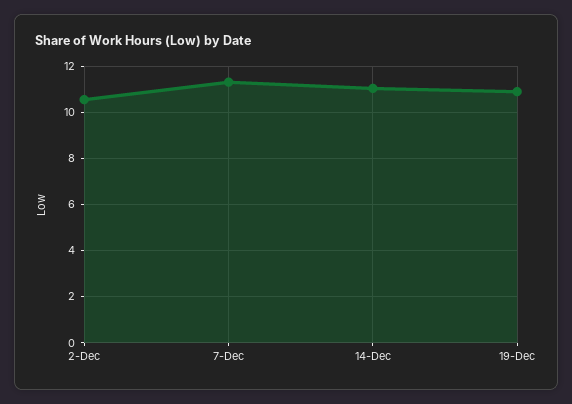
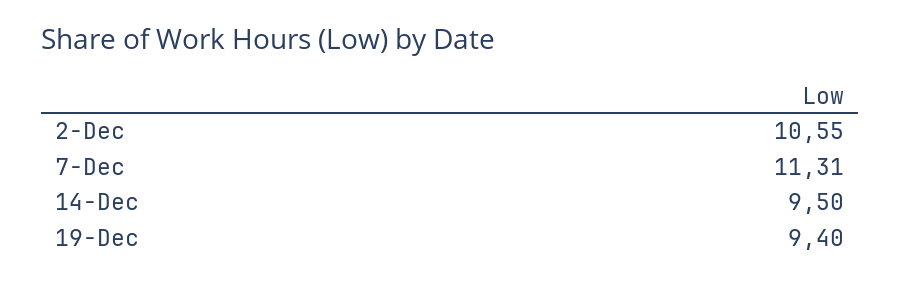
  {
    "2-Dec": 10.55,
    "7-Dec": 11.31,
-   "14-Dec": 11,
+   "14-Dec": 9.5,
-   "19-Dec": 11
+   "19-Dec": 9.4
  }

